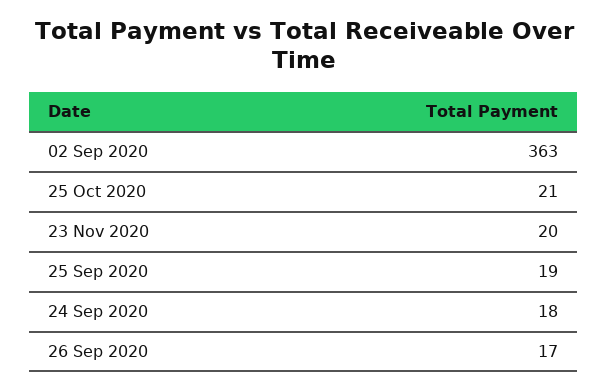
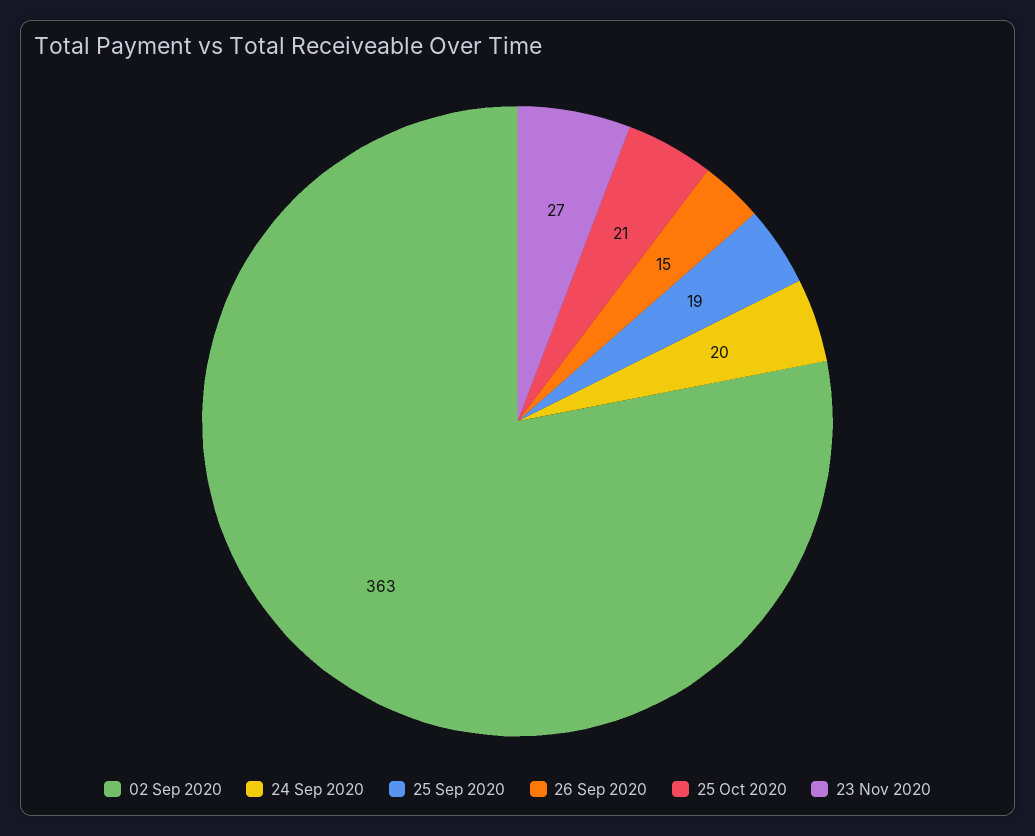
  {
    "02 Sep 2020": 363,
    "25 Oct 2020": 21,
-   "23 Nov 2020": 20,
+   "23 Nov 2020": 27,
    "25 Sep 2020": 19,
-   "24 Sep 2020": 18,
+   "24 Sep 2020": 20,
-   "26 Sep 2020": 17
+   "26 Sep 2020": 15
  }

